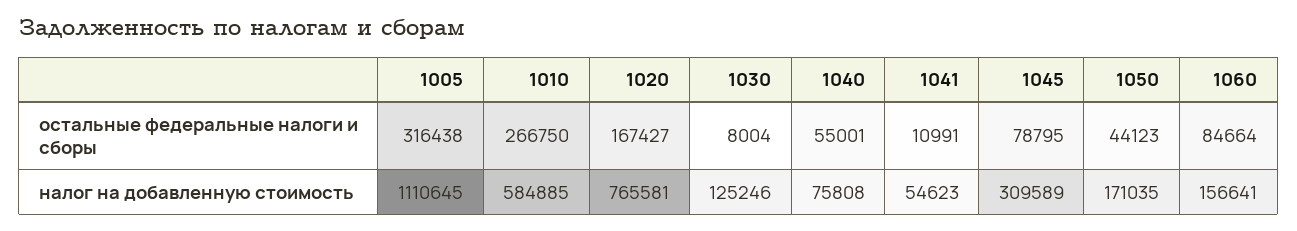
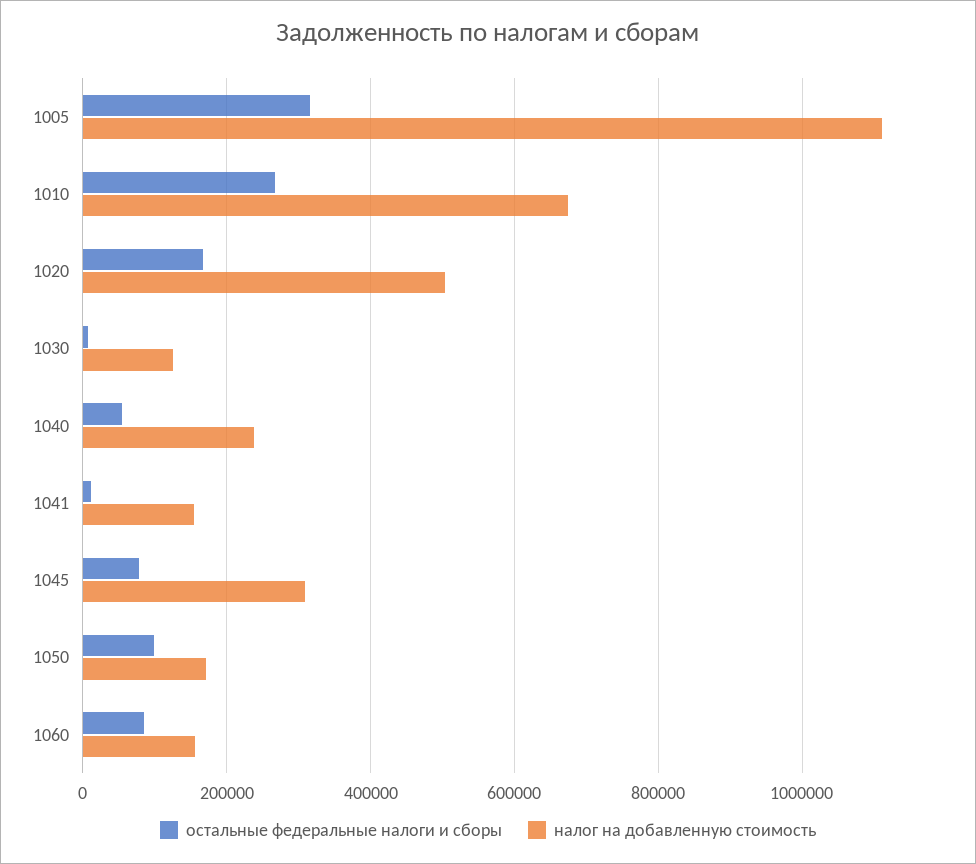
  {
    "остальные федеральные налоги и сборы": {
      "1005": 316438,
      "1010": 266750,
      "1020": 167427,
      "1030": 8004,
      "1040": 55001,
      "1041": 10991,
      "1045": 78795,
-     "1050": 44123,
+     "1050": 100000,
      "1060": 84664
    },
    "налог на добавленную стоимость": {
      "1005": 1110645,
-     "1010": 584885,
+     "1010": 680000,
-     "1020": 765581,
+     "1020": 500000,
      "1030": 125246,
-     "1040": 75808,
+     "1040": 240000,
-     "1041": 54623,
+     "1041": 160000,
      "1045": 309589,
      "1050": 171035,
      "1060": 156641
    }
  }

